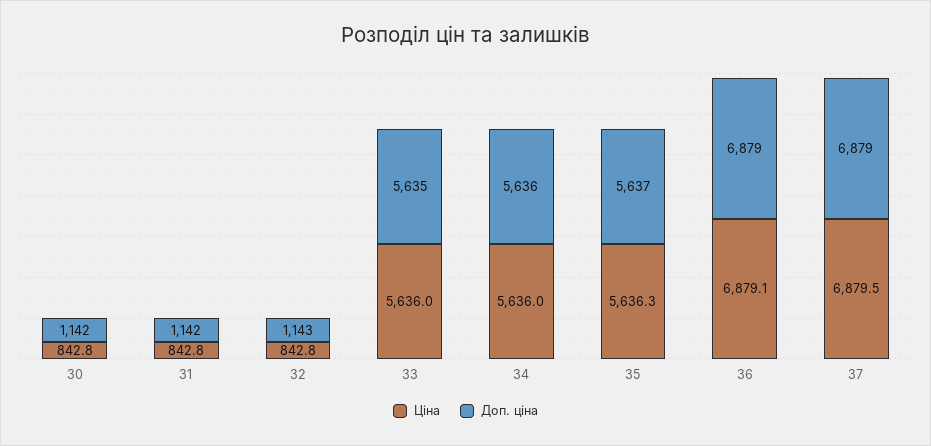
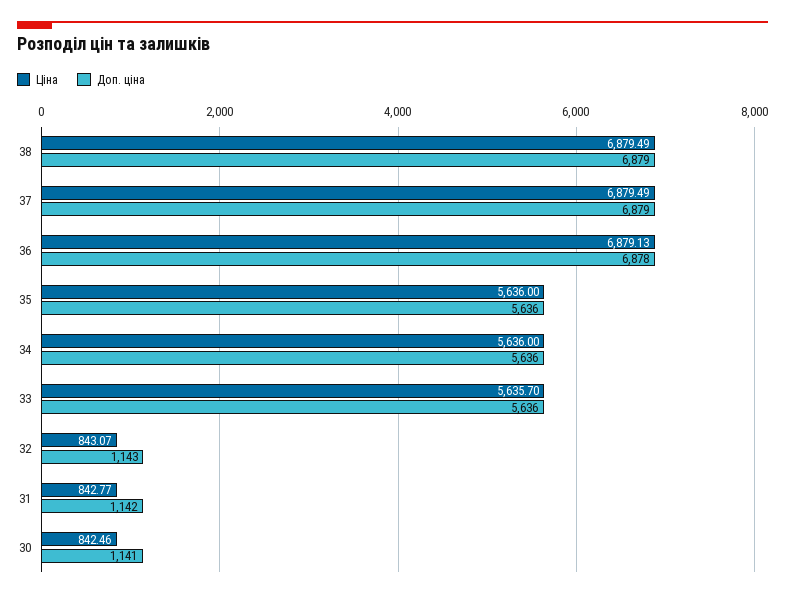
  {
    "Ціна": {
-     "30": 842.8,
+     "30": 842.46,
      "31": 842.77,
-     "32": 842.8,
+     "32": 843.07,
-     "33": 5636,
+     "33": 5635.7,
      "34": 5636,
-     "35": 5636.3,
+     "35": 5636,
      "36": 6879.13,
-     "37": 6879.49
+     "37": 6879.49,
+     "38": 6879.49
    },
    "Доп. ціна": {
-     "30": 1142,
+     "30": 1141,
      "31": 1142,
      "32": 1143,
-     "33": 5635,
+     "33": 5636,
      "34": 5636,
-     "35": 5637,
+     "35": 5636,
-     "36": 6879,
+     "36": 6878,
-     "37": 6879
+     "37": 6879,
+     "38": 6879
    }
  }

